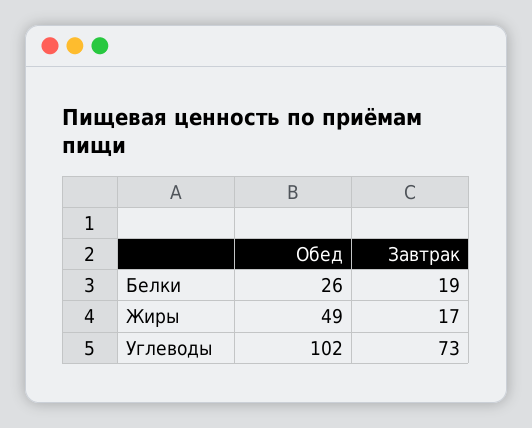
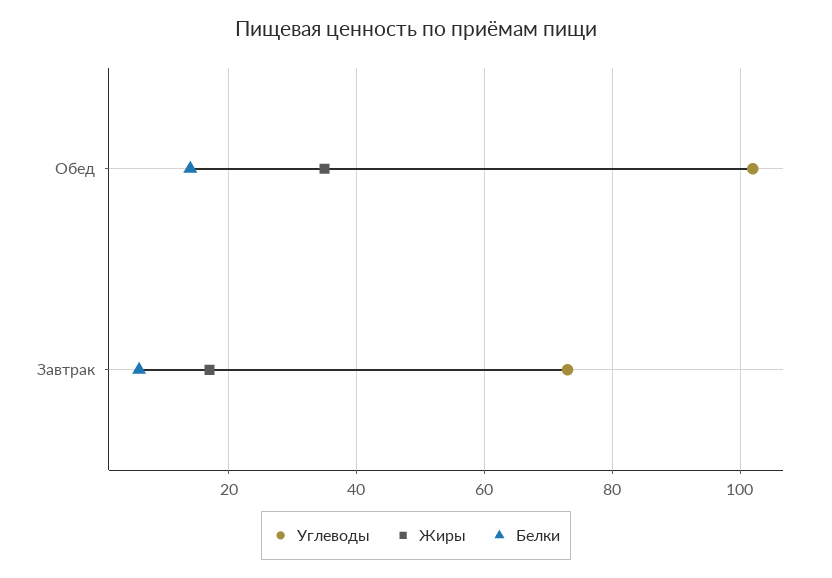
  {
    "Белки": {
-     "Обед": 26,
+     "Обед": 15,
-     "Завтрак": 19
+     "Завтрак": 5
    },
    "Жиры": {
-     "Обед": 49,
+     "Обед": 35,
      "Завтрак": 17
    },
    "Углеводы": {
      "Обед": 102,
      "Завтрак": 73
    }
  }

